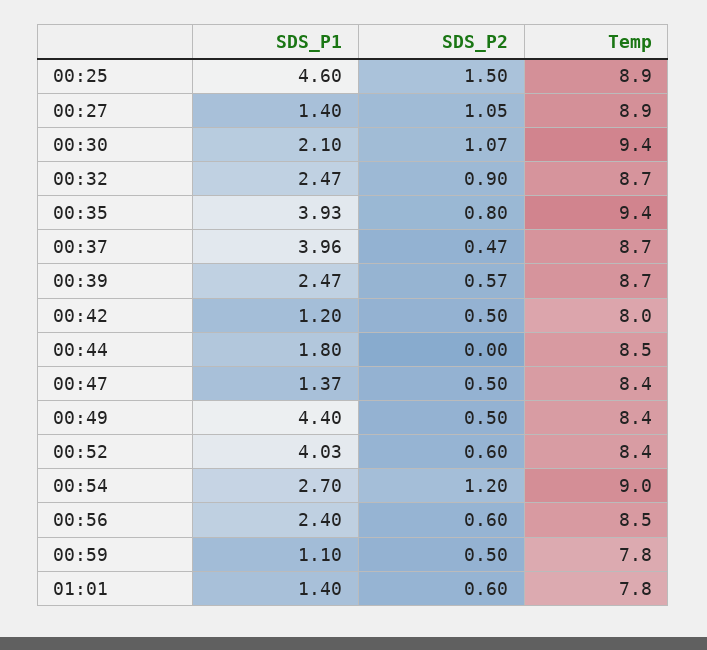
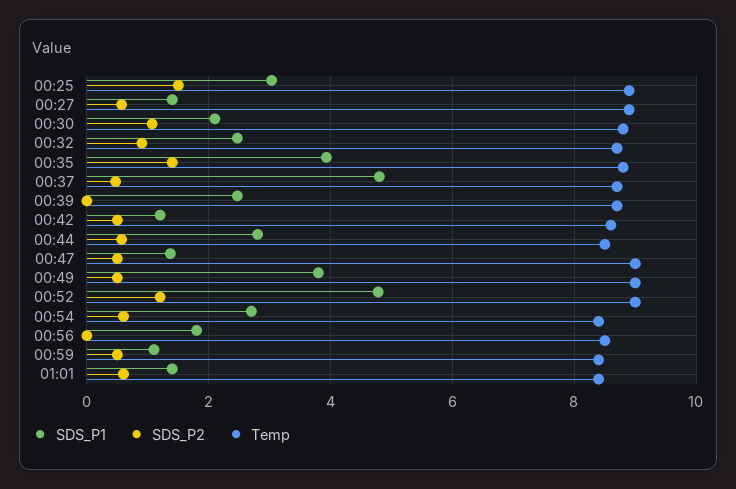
  {
    "SDS_P1": {
-     "00:25": 4.6,
+     "00:25": 3,
      "00:27": 1.4,
      "00:30": 2.1,
      "00:32": 2.47,
      "00:35": 3.93,
-     "00:37": 3.96,
+     "00:37": 4.8,
      "00:39": 2.47,
      "00:42": 1.2,
-     "00:44": 1.8,
+     "00:44": 2.8,
      "00:47": 1.37,
-     "00:49": 4.4,
+     "00:49": 3.8,
-     "00:52": 4.03,
+     "00:52": 4.8,
      "00:54": 2.7,
-     "00:56": 2.4,
+     "00:56": 1.8,
      "00:59": 1.1,
      "01:01": 1.4
    },
    "SDS_P2": {
      "00:25": 1.5,
-     "00:27": 1.05,
+     "00:27": 0.6,
      "00:30": 1.07,
      "00:32": 0.9,
-     "00:35": 0.8,
+     "00:35": 1.4,
      "00:37": 0.47,
-     "00:39": 0.57,
+     "00:39": 0,
      "00:42": 0.5,
-     "00:44": 0,
+     "00:44": 0.6,
      "00:47": 0.5,
      "00:49": 0.5,
-     "00:52": 0.6,
+     "00:52": 1.2,
-     "00:54": 1.2,
+     "00:54": 0.6,
-     "00:56": 0.6,
+     "00:56": 0,
      "00:59": 0.5,
      "01:01": 0.6
    },
    "Temp": {
      "00:25": 8.9,
      "00:27": 8.9,
-     "00:30": 9.4,
+     "00:30": 8.8,
      "00:32": 8.7,
-     "00:35": 9.4,
+     "00:35": 8.8,
      "00:37": 8.7,
      "00:39": 8.7,
-     "00:42": 8,
+     "00:42": 8.6,
      "00:44": 8.5,
-     "00:47": 8.4,
+     "00:47": 9,
-     "00:49": 8.4,
+     "00:49": 9,
-     "00:52": 8.4,
+     "00:52": 9,
-     "00:54": 9,
+     "00:54": 8.4,
      "00:56": 8.5,
-     "00:59": 7.8,
+     "00:59": 8.4,
-     "01:01": 7.8
+     "01:01": 8.4
    }
  }

